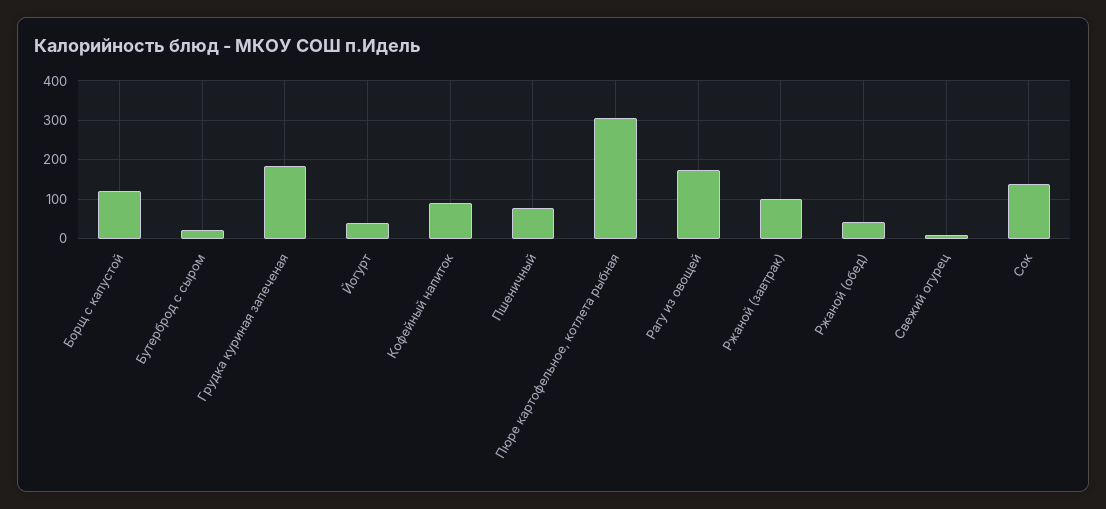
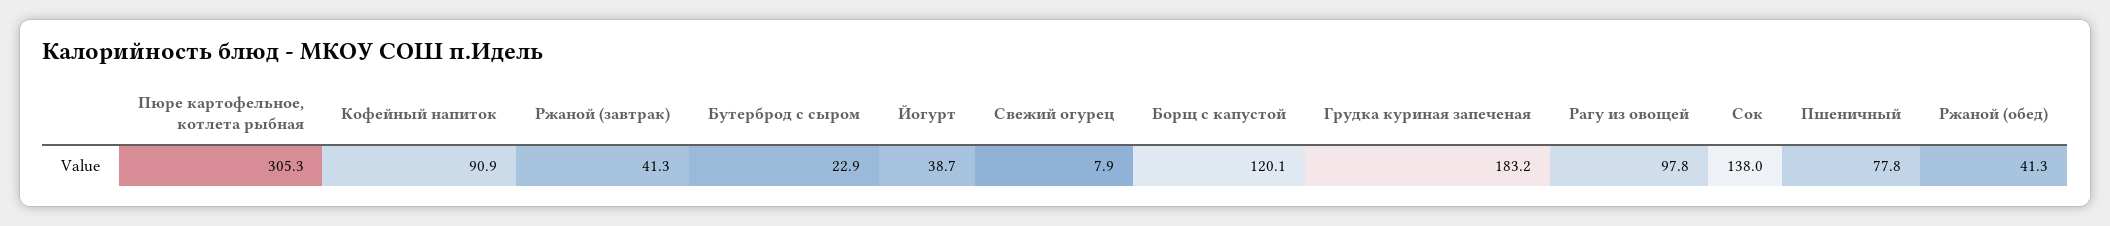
  {
    "Борщ с капустой": 120.1,
    "Бутерброд с сыром": 22.9,
    "Грудка куриная запеченая": 183.2,
    "Йогурт": 38.7,
    "Кофейный напиток": 90.9,
    "Пшеничный": 77.8,
    "Пюре картофельное, котлета рыбная": 305.3,
-   "Рагу из овощей": 180,
+   "Рагу из овощей": 97.8,
-   "Ржаной (завтрак)": 100,
+   "Ржаной (завтрак)": 41.3,
    "Ржаной (обед)": 41.3,
    "Свежий огурец": 7.9,
    "Сок": 138
  }

